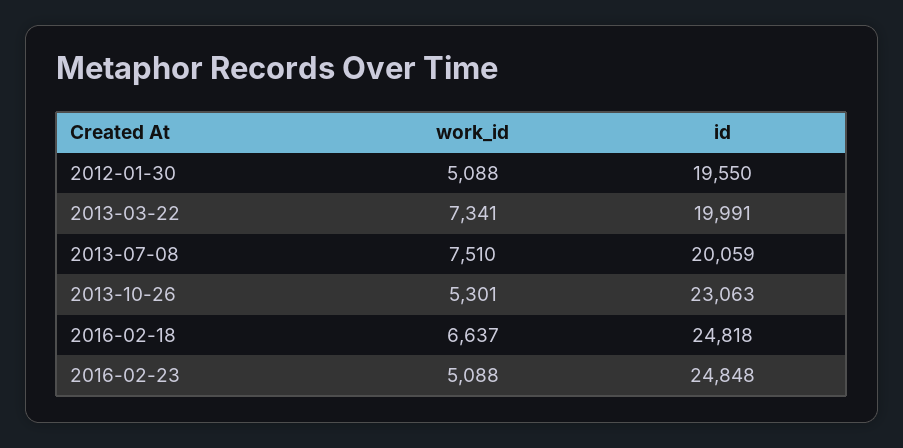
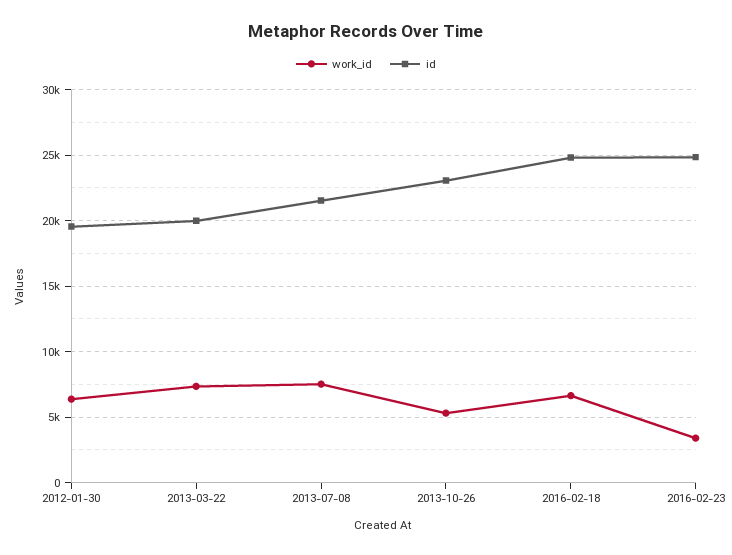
  {
    "work_id": {
-     "2012-01-30": 5088,
+     "2012-01-30": 6500,
      "2013-03-22": 7341,
      "2013-07-08": 7510,
      "2013-10-26": 5301,
      "2016-02-18": 6637,
-     "2016-02-23": 5088
+     "2016-02-23": 3500
    },
    "id": {
      "2012-01-30": 19550,
      "2013-03-22": 19991,
-     "2013-07-08": 20059,
+     "2013-07-08": 21500,
      "2013-10-26": 23063,
      "2016-02-18": 24818,
      "2016-02-23": 24848
    }
  }

